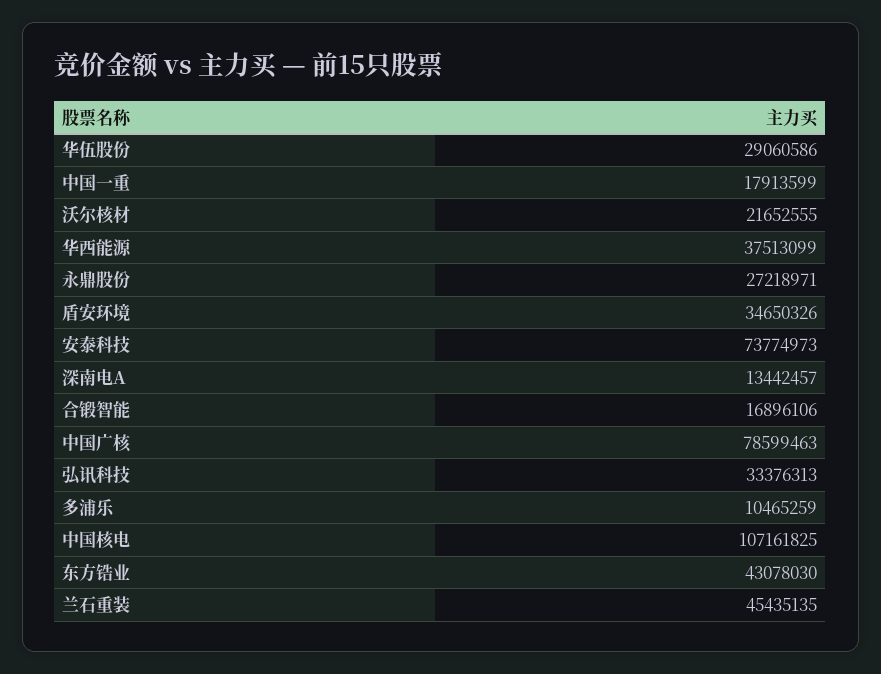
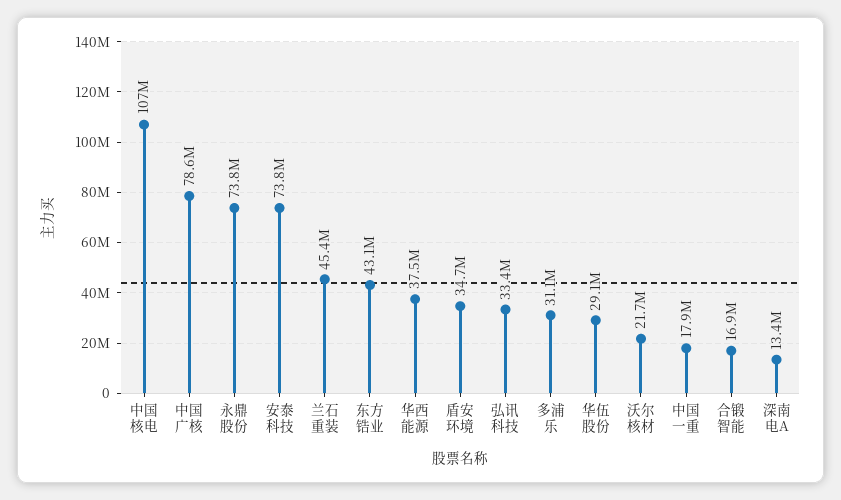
  {
    "华伍股份": 29060586,
    "中国一重": 17913599,
    "沃尔核材": 21652555,
    "华西能源": 37513099,
-   "永鼎股份": 27218971,
+   "永鼎股份": 73800000,
    "盾安环境": 34650326,
    "安泰科技": 73774973,
    "深南电A": 13442457,
    "合锻智能": 16896106,
    "中国广核": 78599463,
    "弘讯科技": 33376313,
-   "多浦乐": 10465259,
+   "多浦乐": 31100000,
    "中国核电": 107161825,
    "东方锆业": 43078030,
    "兰石重装": 45435135
  }

